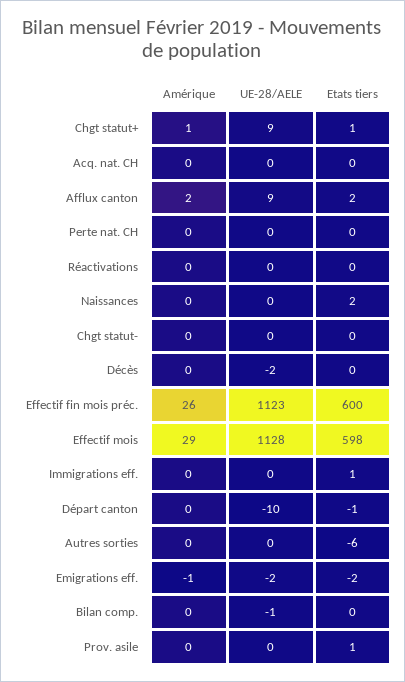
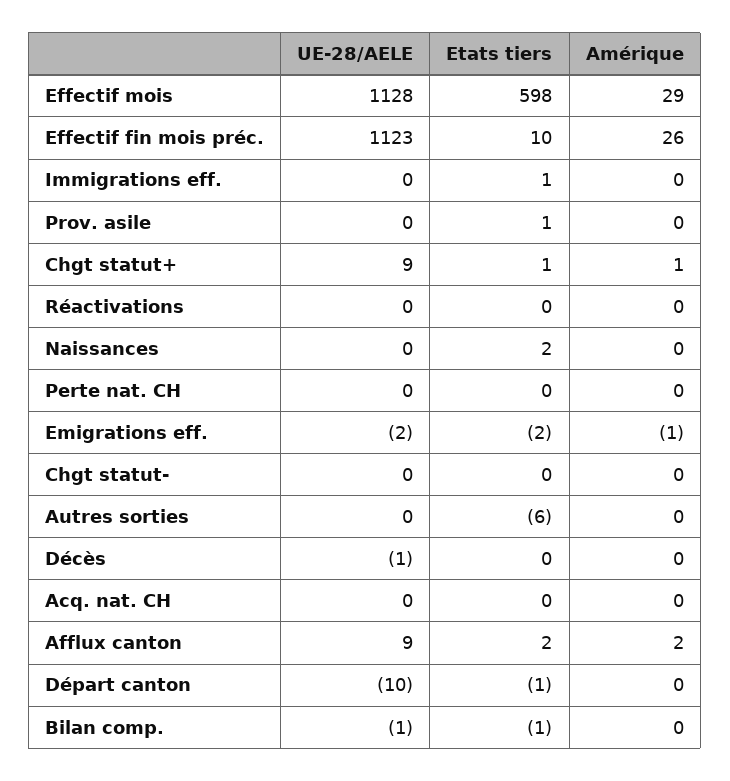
  {
    "Amérique": {
      "Chgt statut+": 1,
      "Acq. nat. CH": 0,
      "Afflux canton": 2,
      "Perte nat. CH": 0,
      "Réactivations": 0,
      "Naissances": 0,
      "Chgt statut-": 0,
      "Décès": 0,
      "Effectif fin mois préc.": 26,
      "Effectif mois": 29,
      "Immigrations eff.": 0,
      "Départ canton": 0,
      "Autres sorties": 0,
      "Emigrations eff.": -1,
      "Bilan comp.": 0,
      "Prov. asile": 0
    },
    "UE-28/AELE": {
      "Chgt statut+": 9,
      "Acq. nat. CH": 0,
      "Afflux canton": 9,
      "Perte nat. CH": 0,
      "Réactivations": 0,
      "Naissances": 0,
      "Chgt statut-": 0,
-     "Décès": -2,
+     "Décès": -1,
      "Effectif fin mois préc.": 1123,
      "Effectif mois": 1128,
      "Immigrations eff.": 0,
      "Départ canton": -10,
      "Autres sorties": 0,
      "Emigrations eff.": -2,
      "Bilan comp.": -1,
      "Prov. asile": 0
    },
    "Etats tiers": {
      "Chgt statut+": 1,
      "Acq. nat. CH": 0,
      "Afflux canton": 2,
      "Perte nat. CH": 0,
      "Réactivations": 0,
      "Naissances": 2,
      "Chgt statut-": 0,
      "Décès": 0,
-     "Effectif fin mois préc.": 600,
+     "Effectif fin mois préc.": 10,
      "Effectif mois": 598,
      "Immigrations eff.": 1,
      "Départ canton": -1,
      "Autres sorties": -6,
      "Emigrations eff.": -2,
-     "Bilan comp.": 0,
+     "Bilan comp.": -1,
      "Prov. asile": 1
    }
  }

